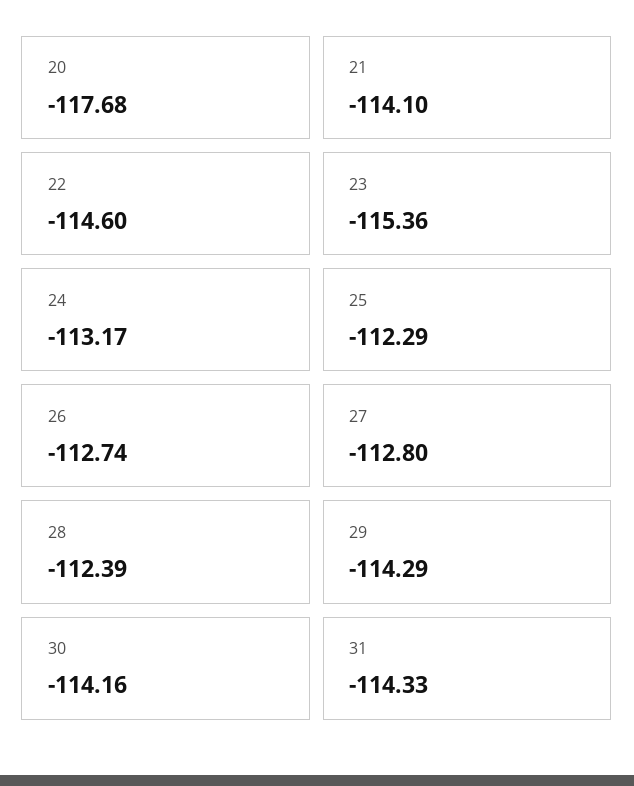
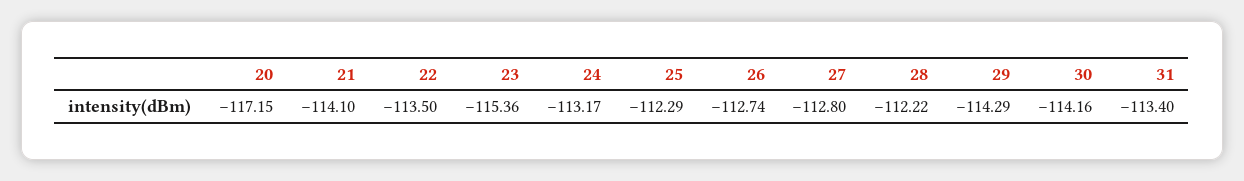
  {
-   "20": -117.68,
+   "20": -117.15,
    "21": -114.1,
-   "22": -114.6,
+   "22": -113.5,
    "23": -115.36,
    "24": -113.17,
    "25": -112.29,
    "26": -112.74,
    "27": -112.8,
-   "28": -112.39,
+   "28": -112.22,
    "29": -114.29,
    "30": -114.16,
-   "31": -114.33
+   "31": -113.4
  }

